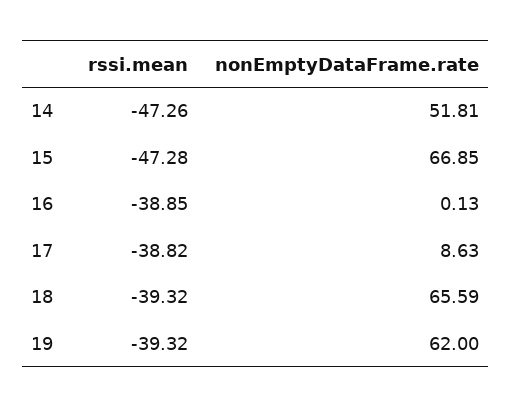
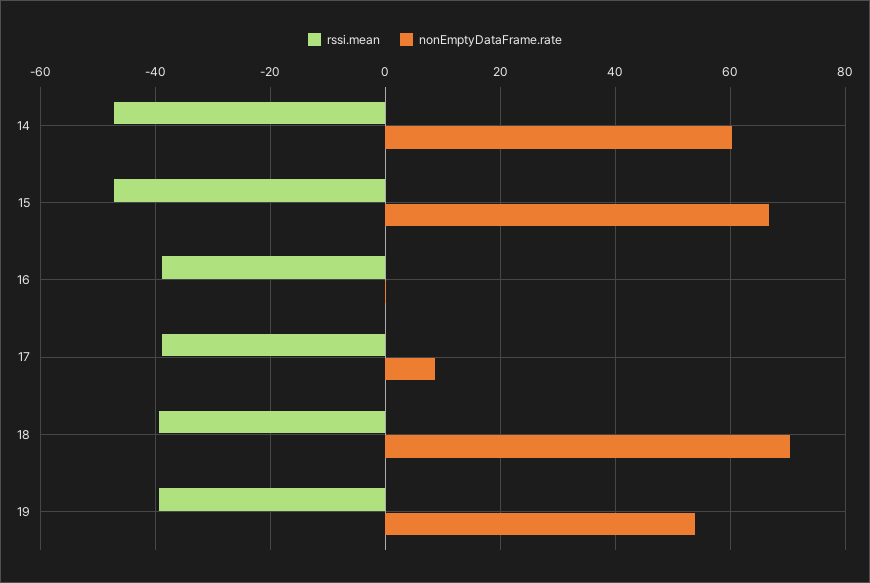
  {
    "rssi.mean": {
      "14": -47.26,
      "15": -47.28,
      "16": -38.85,
      "17": -38.82,
      "18": -39.32,
      "19": -39.32
    },
    "nonEmptyDataFrame.rate": {
-     "14": 51.81,
+     "14": 60,
      "15": 66.85,
      "16": 0.13,
      "17": 8.63,
-     "18": 65.59,
+     "18": 70,
-     "19": 62
+     "19": 54
    }
  }

